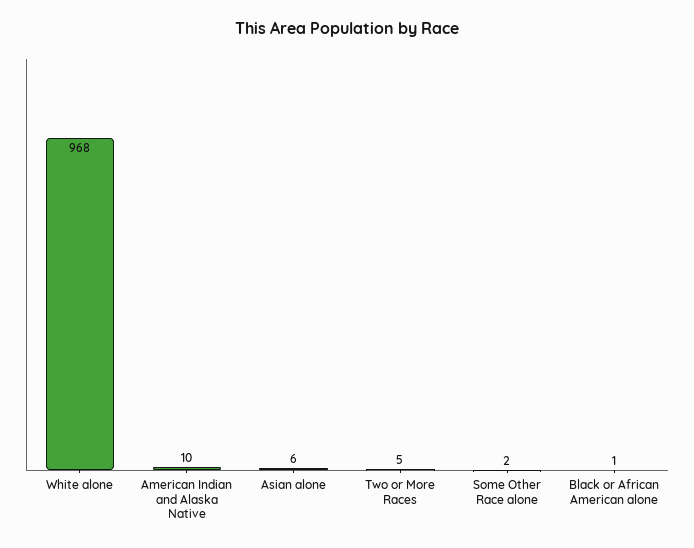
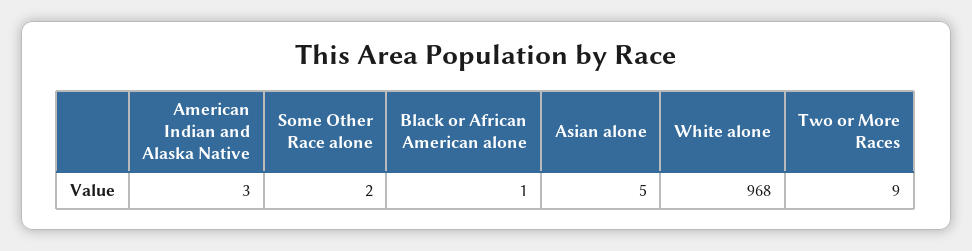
  {
    "White alone": 968,
-   "American Indian and Alaska Native": 10,
+   "American Indian and Alaska Native": 3,
-   "Asian alone": 6,
+   "Asian alone": 5,
-   "Two or More Races": 5,
+   "Two or More Races": 9,
    "Some Other Race alone": 2,
    "Black or African American alone": 1
  }

